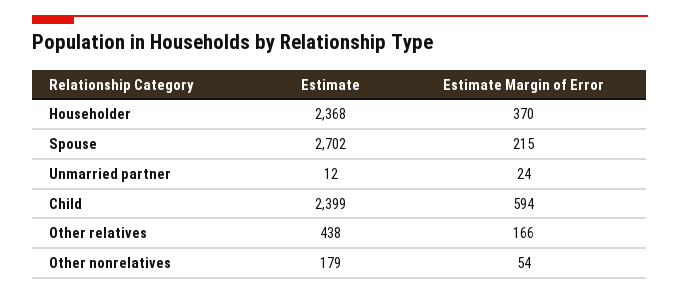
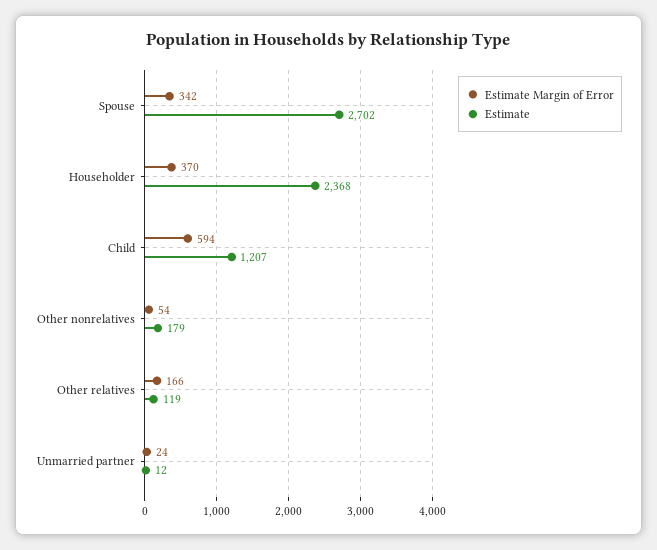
  {
    "Estimate": {
      "Householder": 2368,
      "Spouse": 2702,
      "Unmarried partner": 12,
-     "Child": 2399,
+     "Child": 1207,
-     "Other relatives": 438,
+     "Other relatives": 119,
      "Other nonrelatives": 179
    },
    "Estimate Margin of Error": {
      "Householder": 370,
-     "Spouse": 215,
+     "Spouse": 342,
      "Unmarried partner": 24,
      "Child": 594,
      "Other relatives": 166,
      "Other nonrelatives": 54
    }
  }

